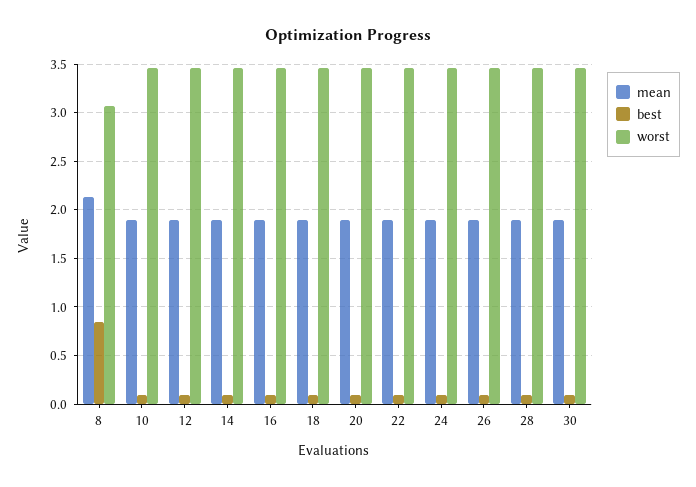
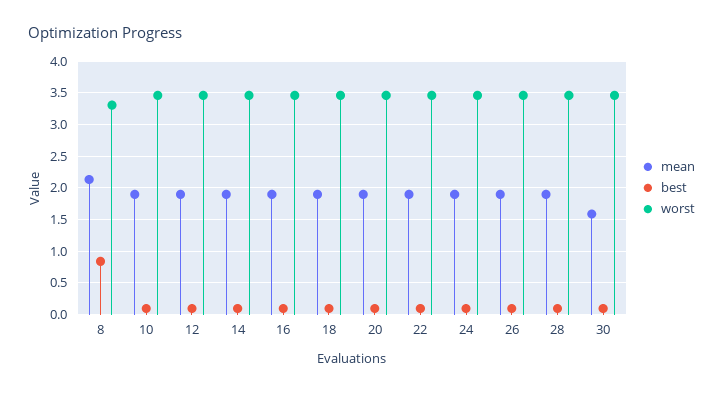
  {
    "mean": {
      "8": 2.1,
      "10": 1.9,
      "12": 1.9,
      "14": 1.9,
      "16": 1.9,
      "18": 1.9,
      "20": 1.9,
      "22": 1.9,
      "24": 1.9,
      "26": 1.9,
      "28": 1.9,
-     "30": 1.9
+     "30": 1.6
    },
    "best": {
      "8": 0.8,
      "10": 0.1,
      "12": 0.1,
      "14": 0.1,
      "16": 0.1,
      "18": 0.1,
      "20": 0.1,
      "22": 0.1,
      "24": 0.1,
      "26": 0.1,
      "28": 0.1,
      "30": 0.1
    },
    "worst": {
-     "8": 3.1,
+     "8": 3.3,
      "10": 3.5,
      "12": 3.5,
      "14": 3.5,
      "16": 3.5,
      "18": 3.5,
      "20": 3.5,
      "22": 3.5,
      "24": 3.5,
      "26": 3.5,
      "28": 3.5,
      "30": 3.5
    }
  }

